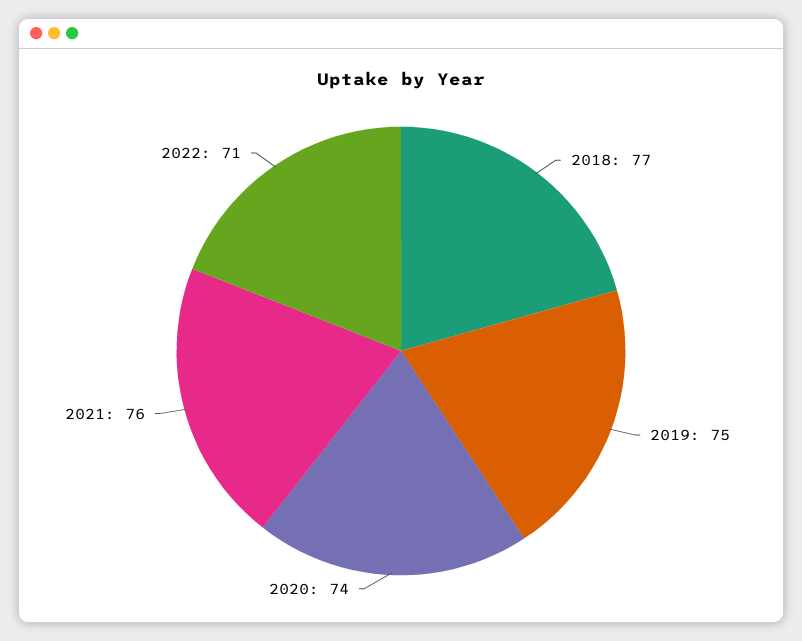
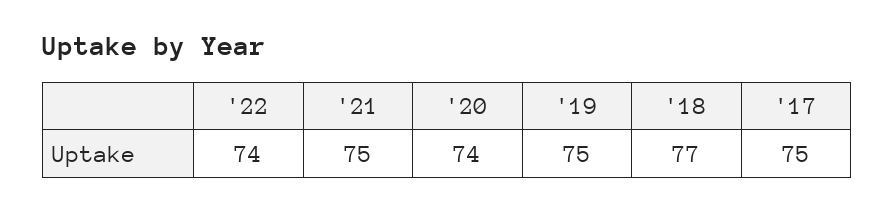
  {
    "2018": 77,
    "2019": 75,
    "2020": 74,
-   "2021": 76,
+   "2021": 75,
-   "2022": 71
+   "2022": 74,
+   "'17": 75
  }

